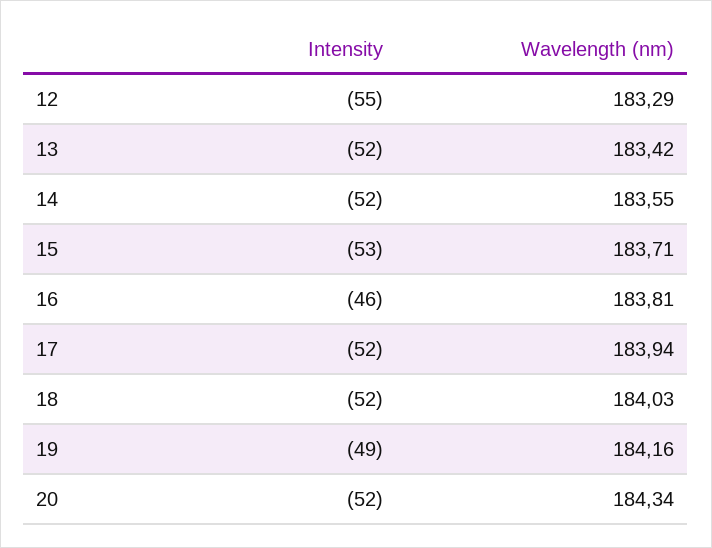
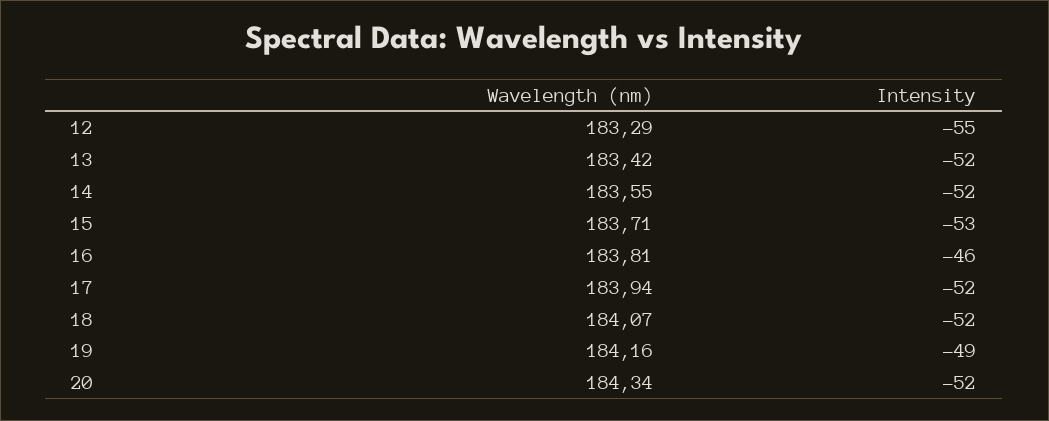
  {
    "Intensity": {
      "12": -55,
      "13": -52,
      "14": -52,
      "15": -53,
      "16": -46,
      "17": -52,
      "18": -52,
      "19": -49,
      "20": -52
    },
    "Wavelength (nm)": {
      "12": 183.29,
      "13": 183.42,
      "14": 183.55,
      "15": 183.71,
      "16": 183.81,
      "17": 183.94,
-     "18": 184.03,
+     "18": 184.07,
      "19": 184.16,
      "20": 184.34
    }
  }

